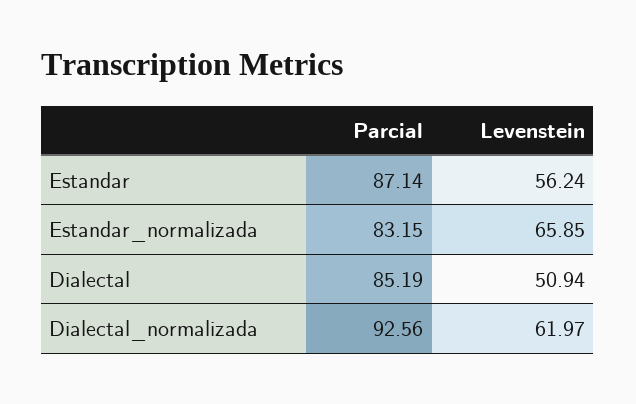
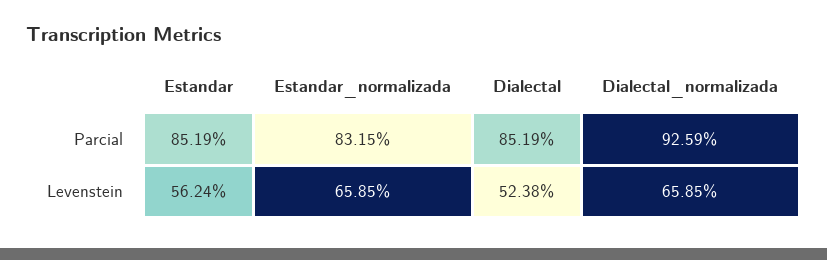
  {
    "Parcial": {
-     "Estandar": 87.14,
+     "Estandar": 85.19,
      "Estandar_normalizada": 83.15,
      "Dialectal": 85.19,
-     "Dialectal_normalizada": 92.56
+     "Dialectal_normalizada": 92.59
    },
    "Levenstein": {
      "Estandar": 56.24,
      "Estandar_normalizada": 65.85,
-     "Dialectal": 50.94,
+     "Dialectal": 52.38,
-     "Dialectal_normalizada": 61.97
+     "Dialectal_normalizada": 65.85
    }
  }

